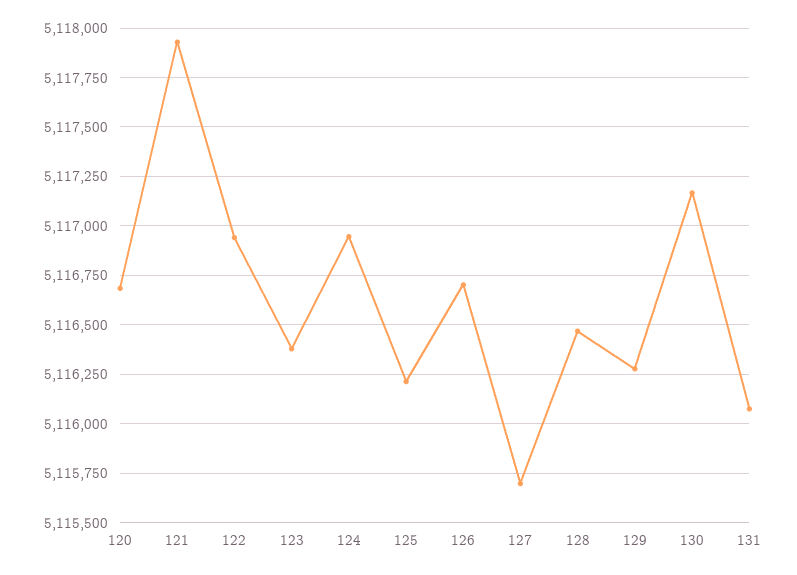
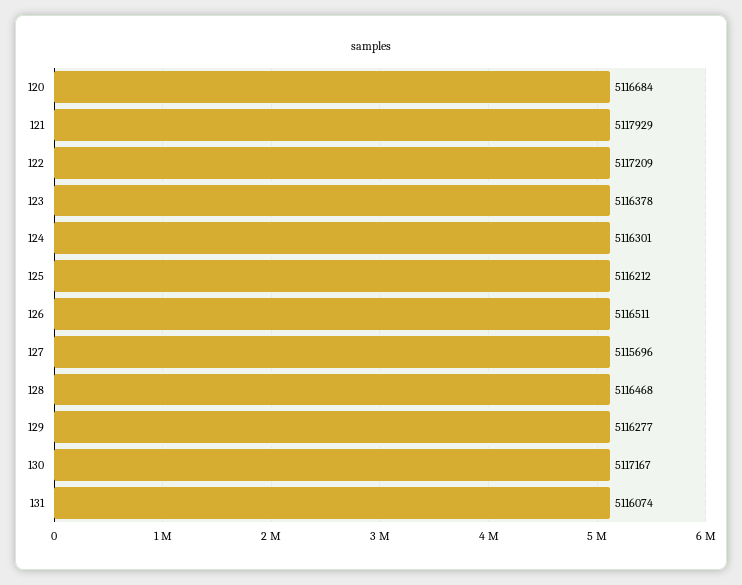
  {
    "120": 5116684,
    "121": 5117929,
-   "122": 5116950,
+   "122": 5117209,
    "123": 5116378,
-   "124": 5116950,
+   "124": 5116301,
    "125": 5116212,
-   "126": 5116700,
+   "126": 5116511,
    "127": 5115696,
    "128": 5116468,
    "129": 5116277,
    "130": 5117167,
    "131": 5116074
  }

